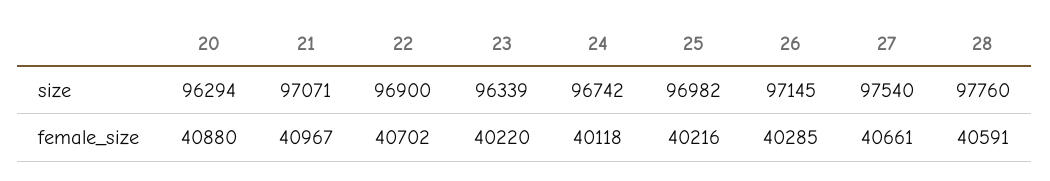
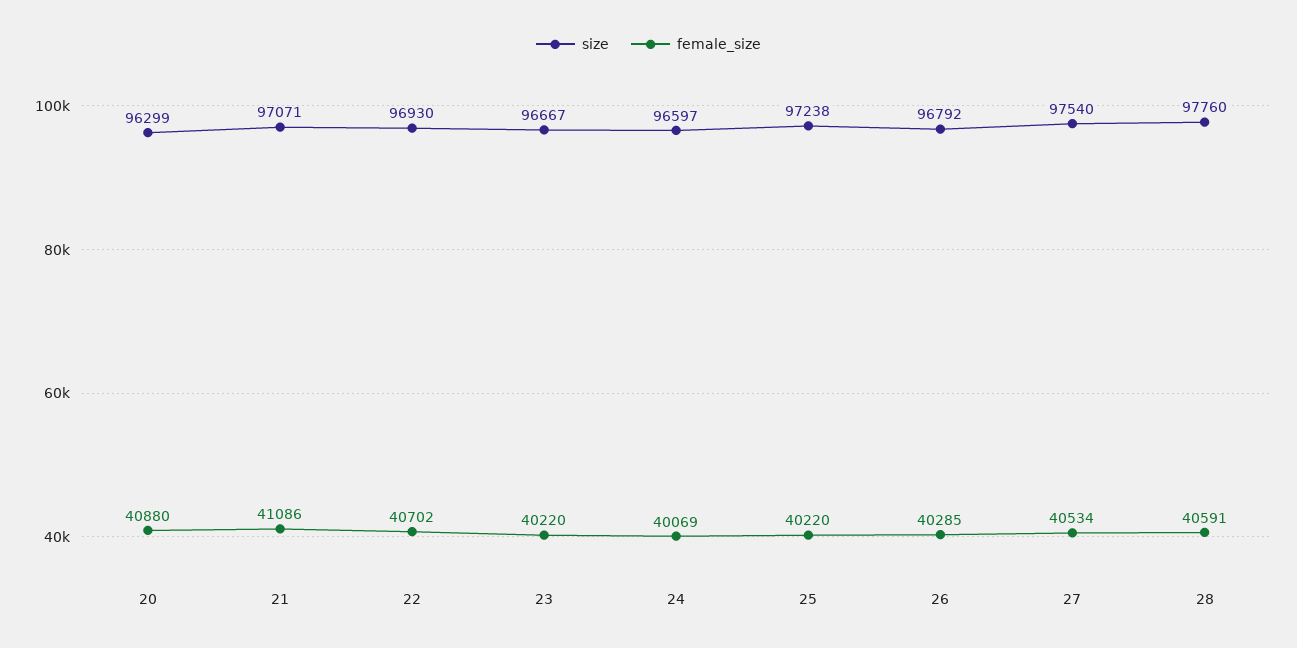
  {
    "size": {
-     "20": 96294,
+     "20": 96299,
      "21": 97071,
-     "22": 96900,
+     "22": 96930,
-     "23": 96339,
+     "23": 96667,
-     "24": 96742,
+     "24": 96597,
-     "25": 96982,
+     "25": 97238,
-     "26": 97145,
+     "26": 96792,
      "27": 97540,
      "28": 97760
    },
    "female_size": {
      "20": 40880,
-     "21": 40967,
+     "21": 41086,
      "22": 40702,
      "23": 40220,
-     "24": 40118,
+     "24": 40069,
-     "25": 40216,
+     "25": 40220,
      "26": 40285,
-     "27": 40661,
+     "27": 40534,
      "28": 40591
    }
  }

